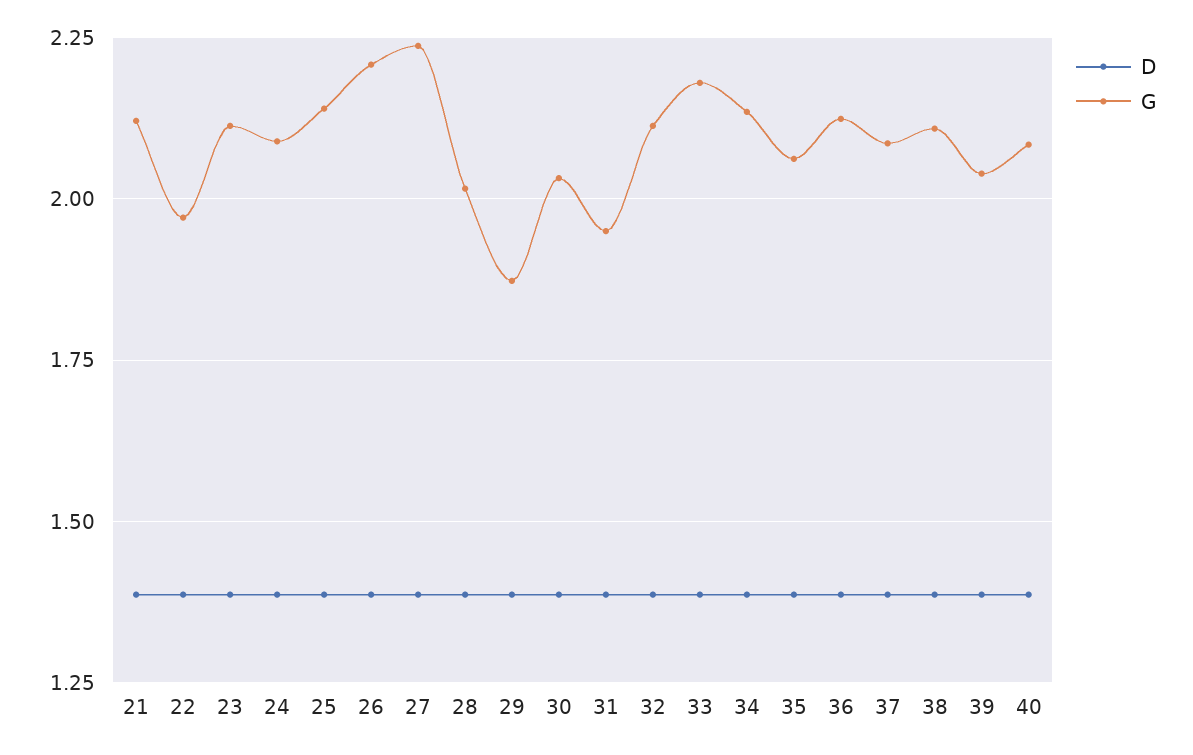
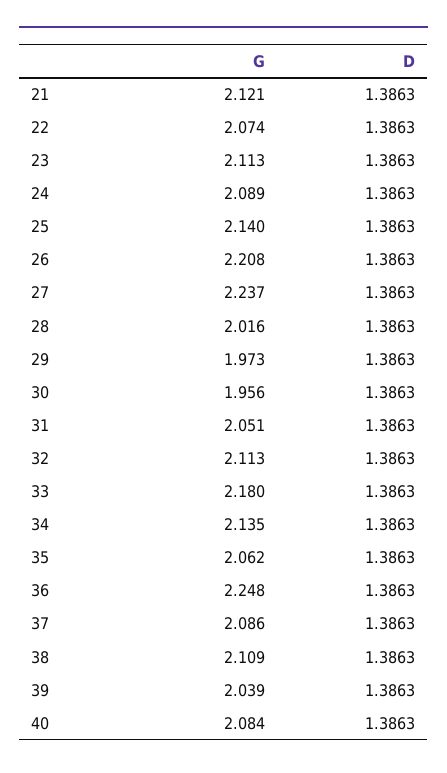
  {
    "D": {
      "21": 1.3863,
      "22": 1.3863,
      "23": 1.3863,
      "24": 1.3863,
      "25": 1.3863,
      "26": 1.3863,
      "27": 1.3863,
      "28": 1.3863,
      "29": 1.3863,
      "30": 1.3863,
      "31": 1.3863,
      "32": 1.3863,
      "33": 1.3863,
      "34": 1.3863,
      "35": 1.3863,
      "36": 1.3863,
      "37": 1.3863,
      "38": 1.3863,
      "39": 1.3863,
      "40": 1.3863
    },
    "G": {
      "21": 2.121,
-     "22": 1.975,
+     "22": 2.074,
      "23": 2.113,
      "24": 2.089,
      "25": 2.14,
      "26": 2.208,
      "27": 2.237,
      "28": 2.016,
-     "29": 1.875,
+     "29": 1.973,
-     "30": 2.025,
+     "30": 1.956,
-     "31": 1.95,
+     "31": 2.051,
      "32": 2.113,
      "33": 2.18,
      "34": 2.135,
      "35": 2.062,
-     "36": 2.125,
+     "36": 2.248,
      "37": 2.086,
      "38": 2.109,
      "39": 2.039,
      "40": 2.084
    }
  }

